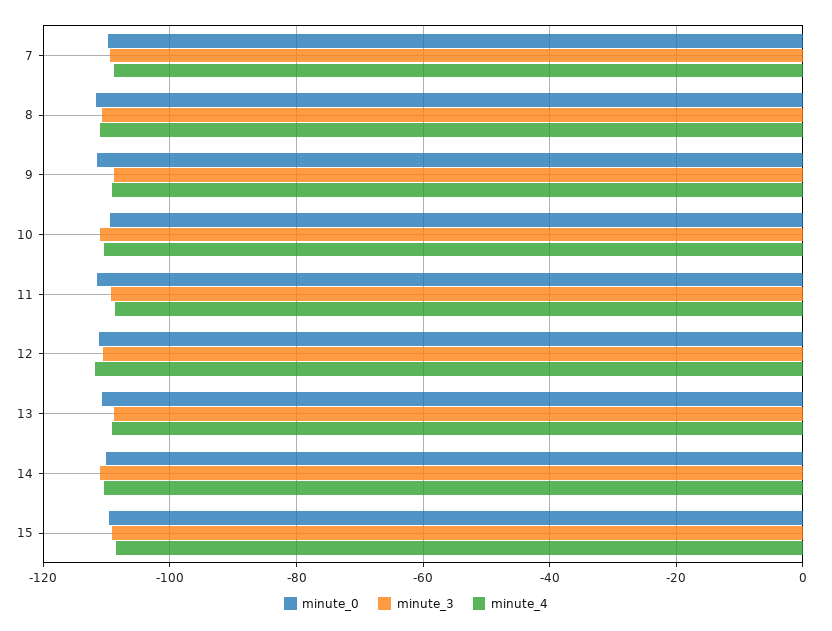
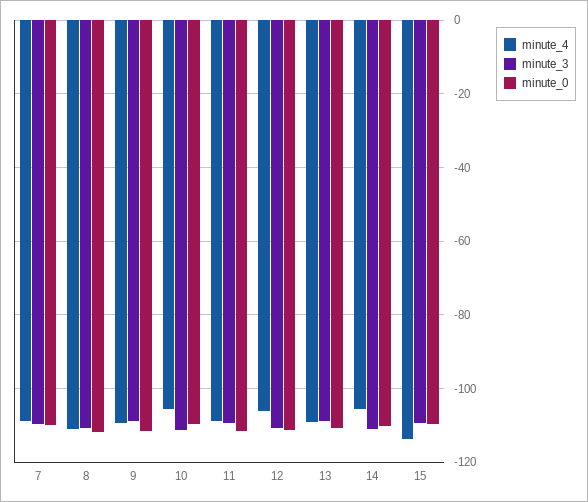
  {
    "minute_0": {
      "7": -110,
      "8": -112,
      "9": -112,
      "10": -110,
      "11": -112,
      "12": -112,
      "13": -110,
      "14": -110,
      "15": -110
    },
    "minute_3": {
      "7": -110,
      "8": -110,
      "9": -108,
      "10": -112,
      "11": -110,
      "12": -110,
      "13": -108,
      "14": -112,
      "15": -110
    },
    "minute_4": {
      "7": -108,
      "8": -112,
      "9": -110,
-     "10": -110,
+     "10": -106,
      "11": -108,
-     "12": -112,
+     "12": -106,
      "13": -110,
-     "14": -110,
+     "14": -106,
-     "15": -108
+     "15": -114
    }
  }

